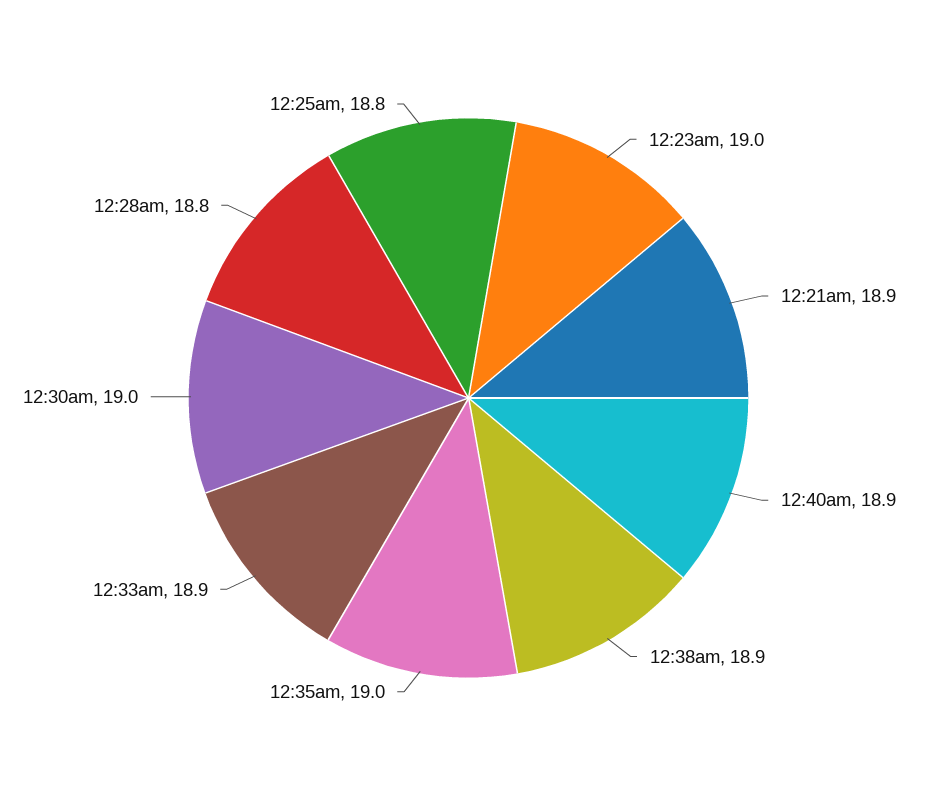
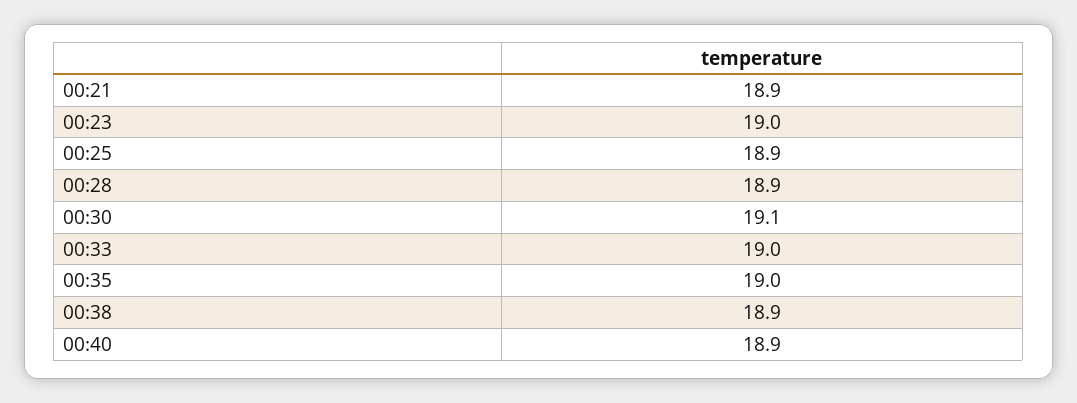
  {
    "12:23am": 19,
    "12:21am": 18.9,
    "12:40am": 18.9,
    "12:38am": 18.9,
    "12:35am": 19,
-   "12:33am": 18.9,
+   "12:33am": 19,
-   "12:30am": 19,
+   "12:30am": 19.1,
-   "12:28am": 18.8,
+   "12:28am": 18.9,
-   "12:25am": 18.8
+   "12:25am": 18.9
  }

